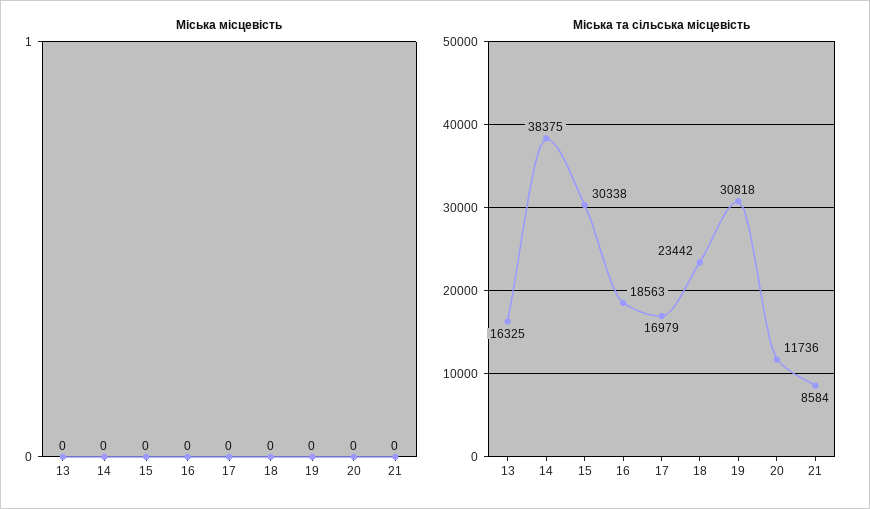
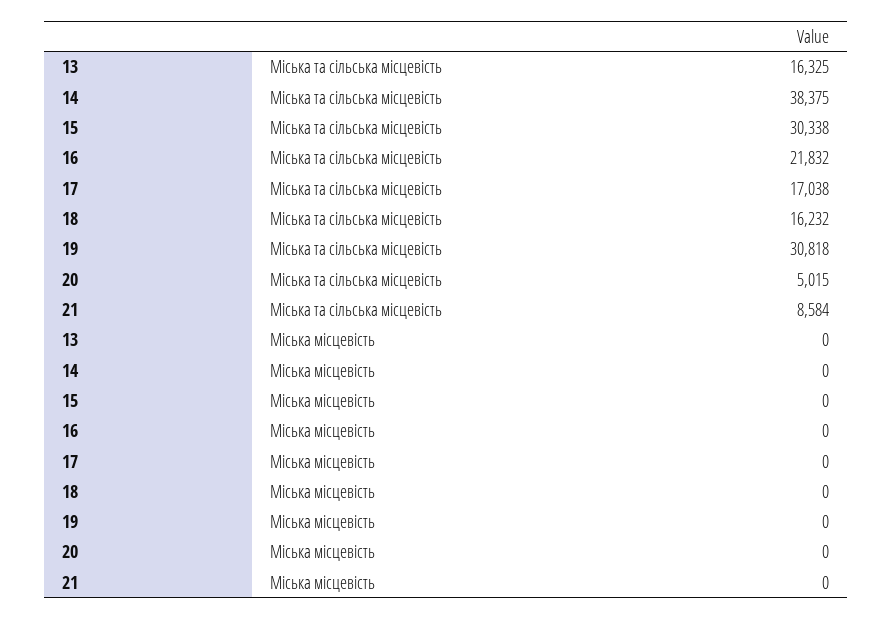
  {
    "Міська місцевість": {
      "13": 0,
      "14": 0,
      "15": 0,
      "16": 0,
      "17": 0,
      "18": 0,
      "19": 0,
      "20": 0,
      "21": 0
    },
    "Міська та сільська місцевість": {
      "13": 16325,
      "14": 38375,
      "15": 30338,
-     "16": 18563,
+     "16": 21832,
-     "17": 16979,
+     "17": 17038,
-     "18": 23442,
+     "18": 16232,
      "19": 30818,
-     "20": 11736,
+     "20": 5015,
      "21": 8584
    }
  }

